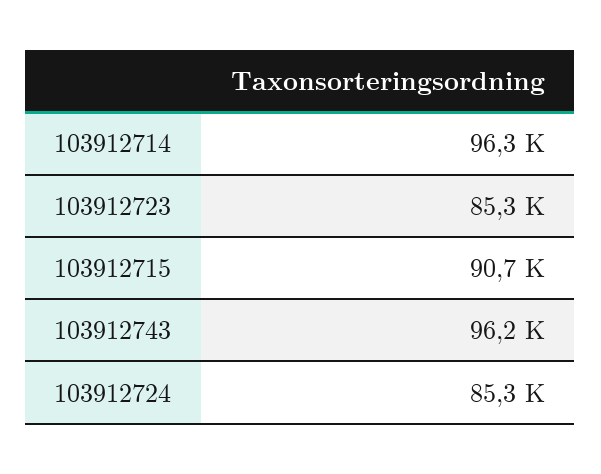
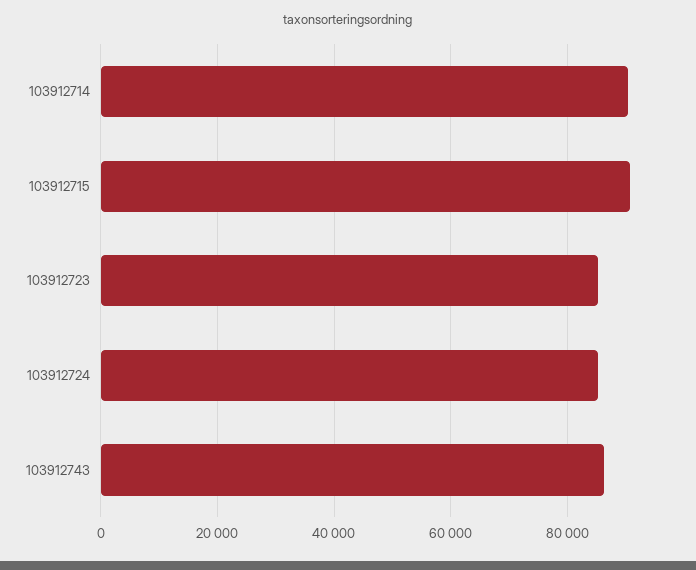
  {
-   "103912714": 96300,
+   "103912714": 90000,
    "103912723": 85300,
    "103912715": 90700,
-   "103912743": 96200,
+   "103912743": 86000,
    "103912724": 85300
  }

